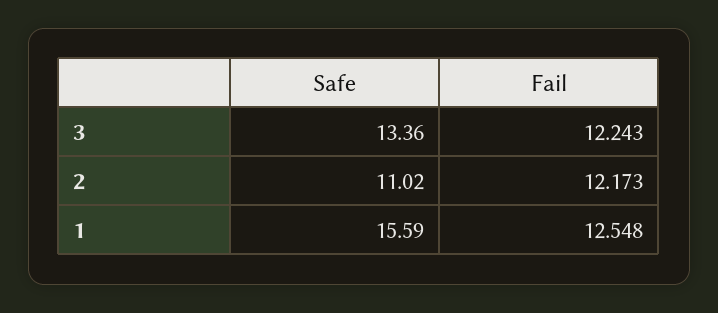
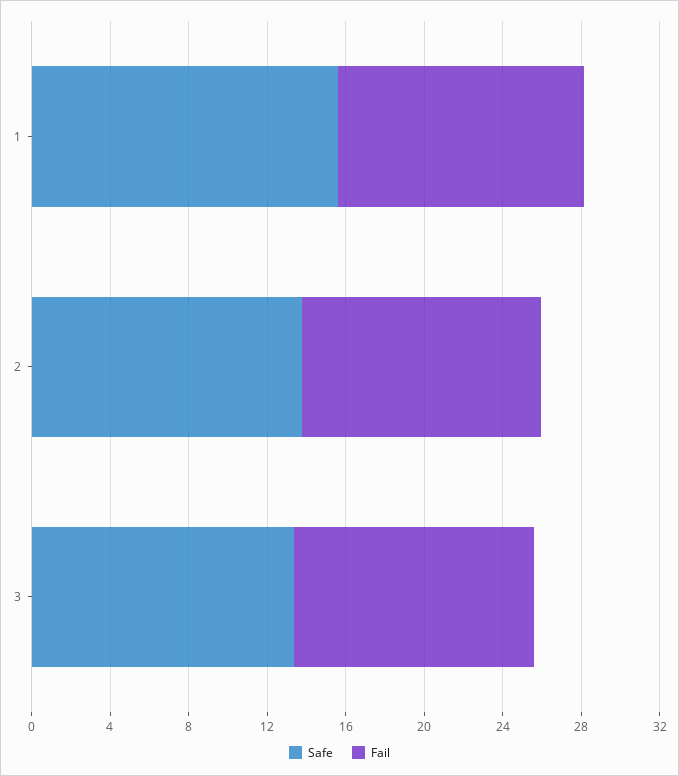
  {
    "Safe": {
      "3": 13.36,
-     "2": 11.02,
+     "2": 14,
      "1": 15.59
    },
    "Fail": {
      "3": 12.243,
      "2": 12.173,
      "1": 12.548
    }
  }

